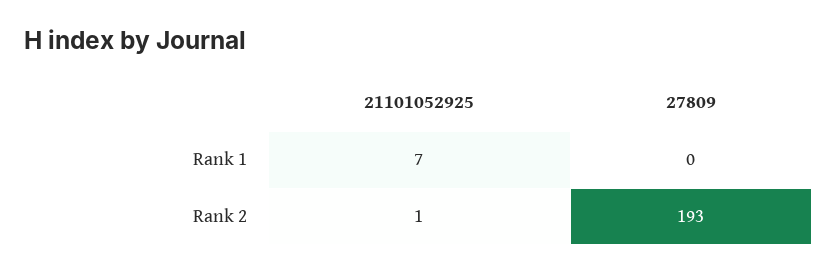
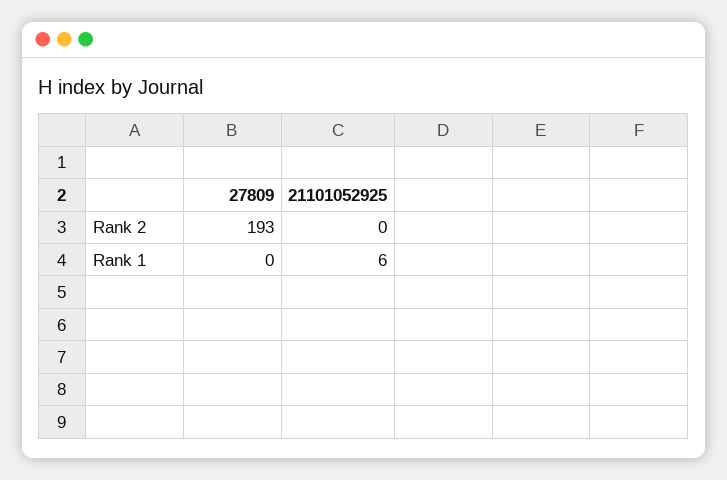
  {
    "21101052925": {
-     "Rank 1": 7,
+     "Rank 1": 6,
-     "Rank 2": 1
+     "Rank 2": 0
    },
    "27809": {
      "Rank 1": 0,
      "Rank 2": 193
    }
  }

